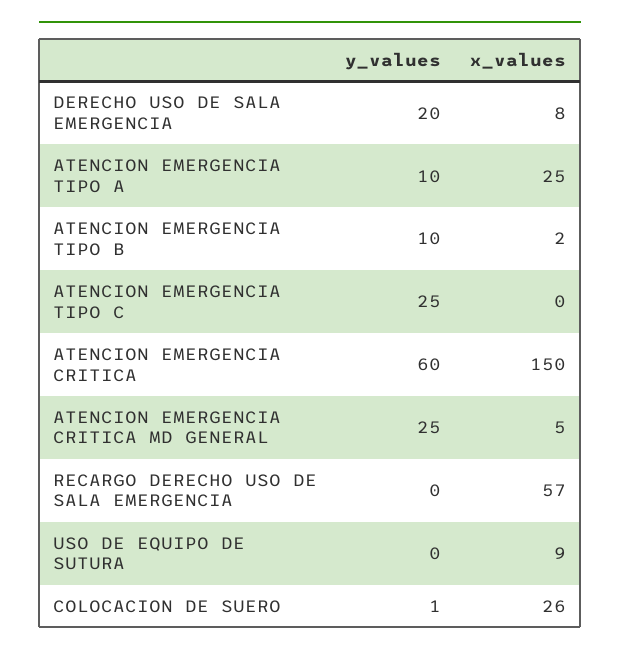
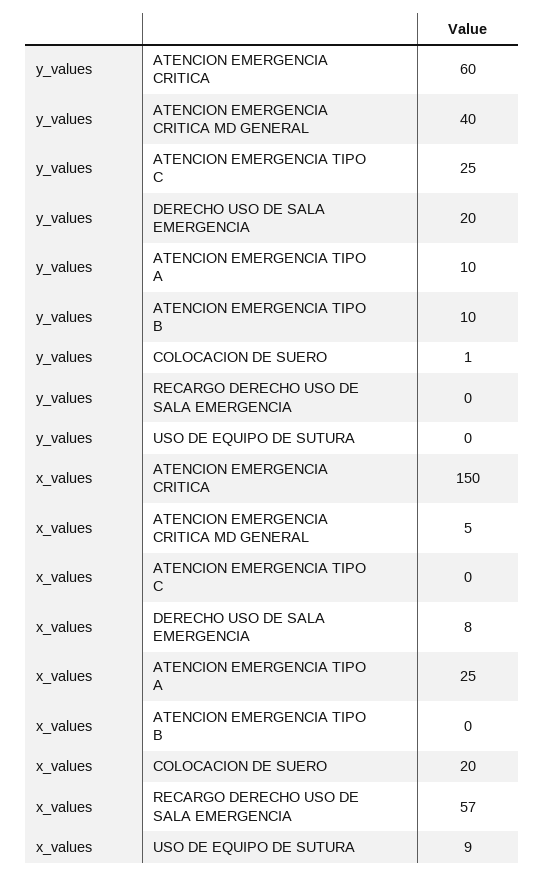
  {
    "y_values": {
      "DERECHO USO DE SALA EMERGENCIA": 20,
      "ATENCION EMERGENCIA TIPO A": 10,
      "ATENCION EMERGENCIA TIPO B": 10,
      "ATENCION EMERGENCIA TIPO C": 25,
      "ATENCION EMERGENCIA CRITICA": 60,
-     "ATENCION EMERGENCIA CRITICA MD GENERAL": 25,
+     "ATENCION EMERGENCIA CRITICA MD GENERAL": 40,
      "RECARGO DERECHO USO DE SALA EMERGENCIA": 0,
      "USO DE EQUIPO DE SUTURA": 0,
      "COLOCACION DE SUERO": 1
    },
    "x_values": {
      "DERECHO USO DE SALA EMERGENCIA": 8,
      "ATENCION EMERGENCIA TIPO A": 25,
-     "ATENCION EMERGENCIA TIPO B": 2,
+     "ATENCION EMERGENCIA TIPO B": 0,
      "ATENCION EMERGENCIA TIPO C": 0,
      "ATENCION EMERGENCIA CRITICA": 150,
      "ATENCION EMERGENCIA CRITICA MD GENERAL": 5,
      "RECARGO DERECHO USO DE SALA EMERGENCIA": 57,
      "USO DE EQUIPO DE SUTURA": 9,
-     "COLOCACION DE SUERO": 26
+     "COLOCACION DE SUERO": 20
    }
  }

